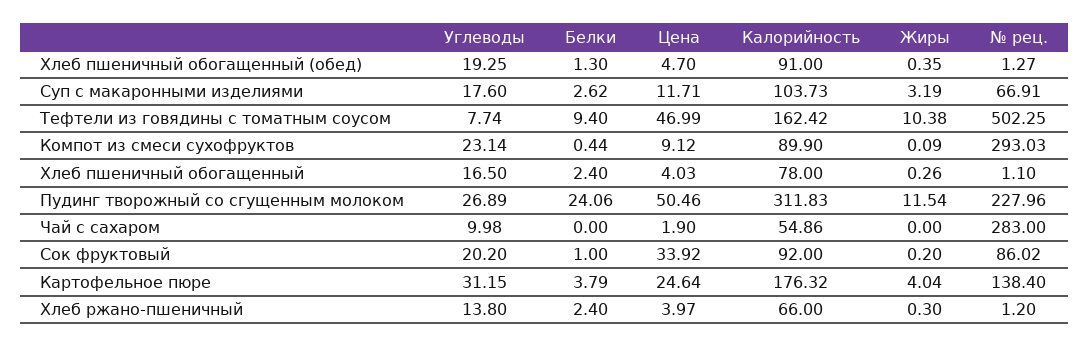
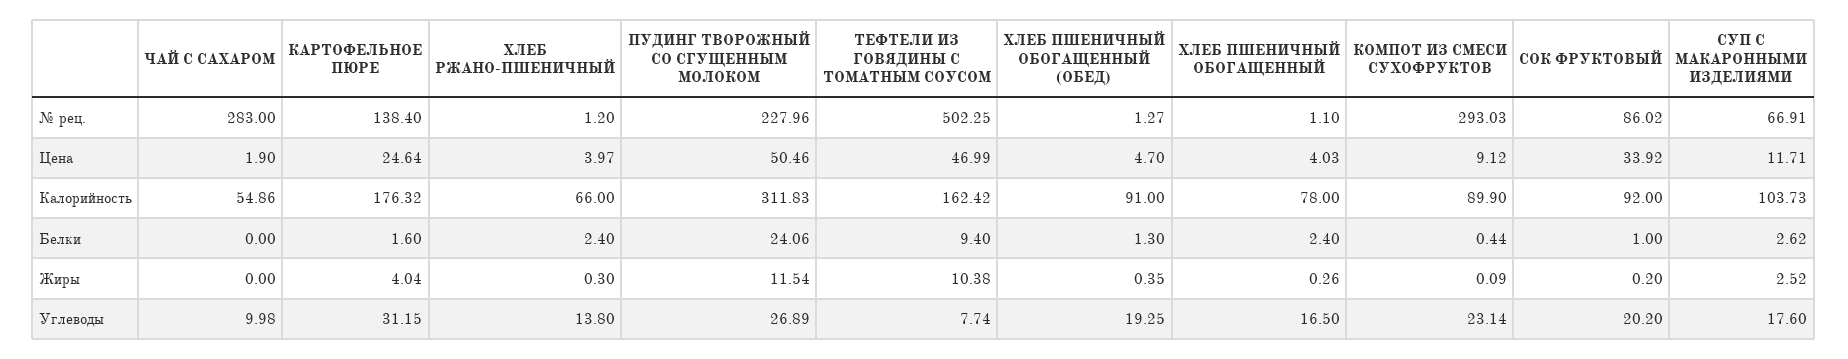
  {
    "Углеводы": {
      "Хлеб пшеничный обогащенный (обед)": 19.25,
      "Суп с макаронными изделиями": 17.6,
      "Тефтели из говядины с томатным соусом": 7.74,
      "Компот из смеси сухофруктов": 23.14,
      "Хлеб пшеничный обогащенный": 16.5,
      "Пудинг творожный со сгущенным молоком": 26.89,
      "Чай с сахаром": 9.98,
      "Сок фруктовый": 20.2,
      "Картофельное пюре": 31.15,
      "Хлеб ржано-пшеничный": 13.8
    },
    "Белки": {
      "Хлеб пшеничный обогащенный (обед)": 1.3,
      "Суп с макаронными изделиями": 2.62,
      "Тефтели из говядины с томатным соусом": 9.4,
      "Компот из смеси сухофруктов": 0.44,
      "Хлеб пшеничный обогащенный": 2.4,
      "Пудинг творожный со сгущенным молоком": 24.06,
      "Чай с сахаром": 0,
      "Сок фруктовый": 1,
-     "Картофельное пюре": 3.79,
+     "Картофельное пюре": 1.6,
      "Хлеб ржано-пшеничный": 2.4
    },
    "Цена": {
      "Хлеб пшеничный обогащенный (обед)": 4.7,
      "Суп с макаронными изделиями": 11.71,
      "Тефтели из говядины с томатным соусом": 46.99,
      "Компот из смеси сухофруктов": 9.12,
      "Хлеб пшеничный обогащенный": 4.03,
      "Пудинг творожный со сгущенным молоком": 50.46,
      "Чай с сахаром": 1.9,
      "Сок фруктовый": 33.92,
      "Картофельное пюре": 24.64,
      "Хлеб ржано-пшеничный": 3.97
    },
    "Калорийность": {
      "Хлеб пшеничный обогащенный (обед)": 91,
      "Суп с макаронными изделиями": 103.73,
      "Тефтели из говядины с томатным соусом": 162.42,
      "Компот из смеси сухофруктов": 89.9,
      "Хлеб пшеничный обогащенный": 78,
      "Пудинг творожный со сгущенным молоком": 311.83,
      "Чай с сахаром": 54.86,
      "Сок фруктовый": 92,
      "Картофельное пюре": 176.32,
      "Хлеб ржано-пшеничный": 66
    },
    "Жиры": {
      "Хлеб пшеничный обогащенный (обед)": 0.35,
-     "Суп с макаронными изделиями": 3.19,
+     "Суп с макаронными изделиями": 2.52,
      "Тефтели из говядины с томатным соусом": 10.38,
      "Компот из смеси сухофруктов": 0.09,
      "Хлеб пшеничный обогащенный": 0.26,
      "Пудинг творожный со сгущенным молоком": 11.54,
      "Чай с сахаром": 0,
      "Сок фруктовый": 0.2,
      "Картофельное пюре": 4.04,
      "Хлеб ржано-пшеничный": 0.3
    },
    "№ рец.": {
      "Хлеб пшеничный обогащенный (обед)": 1.27,
      "Суп с макаронными изделиями": 66.91,
      "Тефтели из говядины с томатным соусом": 502.25,
      "Компот из смеси сухофруктов": 293.03,
      "Хлеб пшеничный обогащенный": 1.1,
      "Пудинг творожный со сгущенным молоком": 227.96,
      "Чай с сахаром": 283,
      "Сок фруктовый": 86.02,
      "Картофельное пюре": 138.4,
      "Хлеб ржано-пшеничный": 1.2
    }
  }

